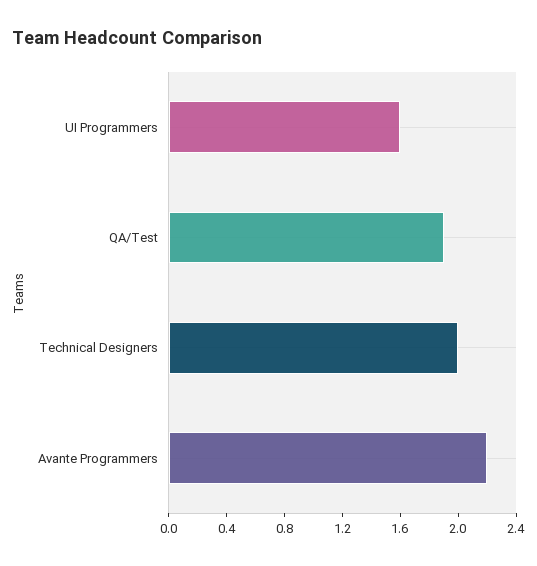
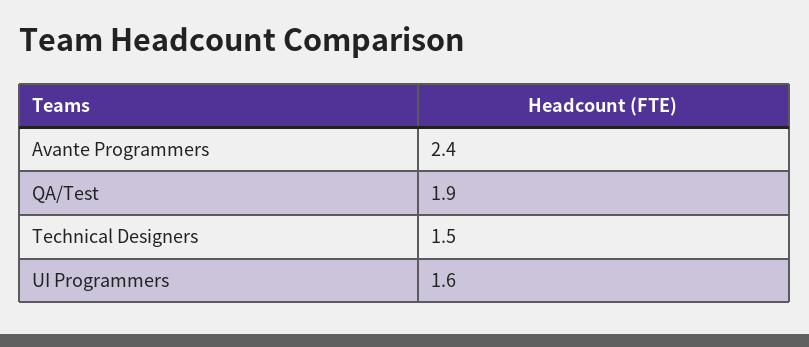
  {
    "UI Programmers": 1.6,
    "QA/Test": 1.9,
-   "Technical Designers": 2,
+   "Technical Designers": 1.5,
-   "Avante Programmers": 2.2
+   "Avante Programmers": 2.4
  }

